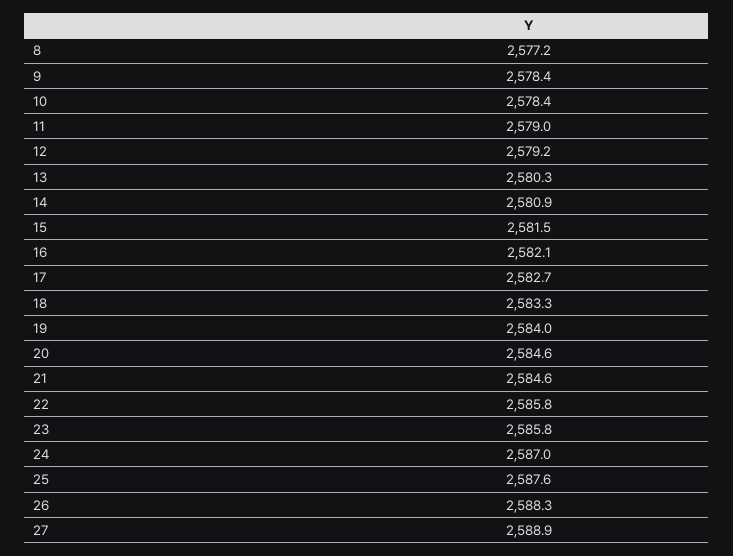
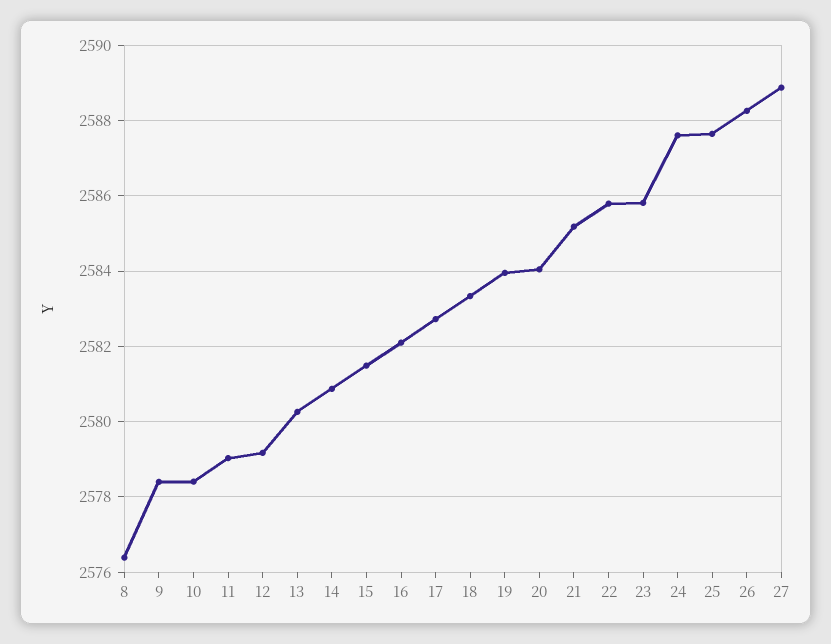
  {
-   "8": 2577.2,
+   "8": 2576.4,
    "9": 2578.4,
    "10": 2578.4,
    "11": 2579,
    "12": 2579.2,
    "13": 2580.3,
    "14": 2580.9,
    "15": 2581.5,
    "16": 2582.1,
    "17": 2582.7,
    "18": 2583.3,
    "19": 2584,
-   "20": 2584.6,
+   "20": 2584,
-   "21": 2584.6,
+   "21": 2585.2,
    "22": 2585.8,
    "23": 2585.8,
-   "24": 2587,
+   "24": 2587.6,
    "25": 2587.6,
    "26": 2588.3,
    "27": 2588.9
  }

